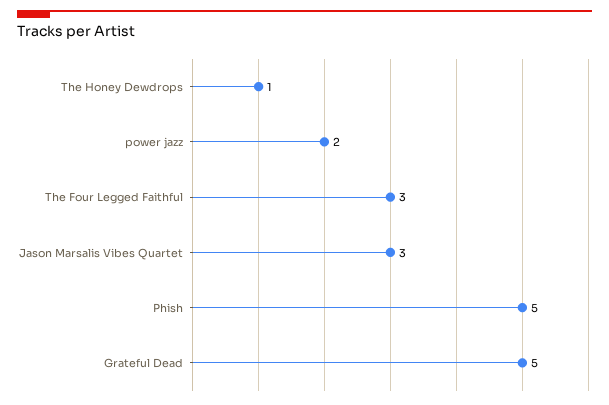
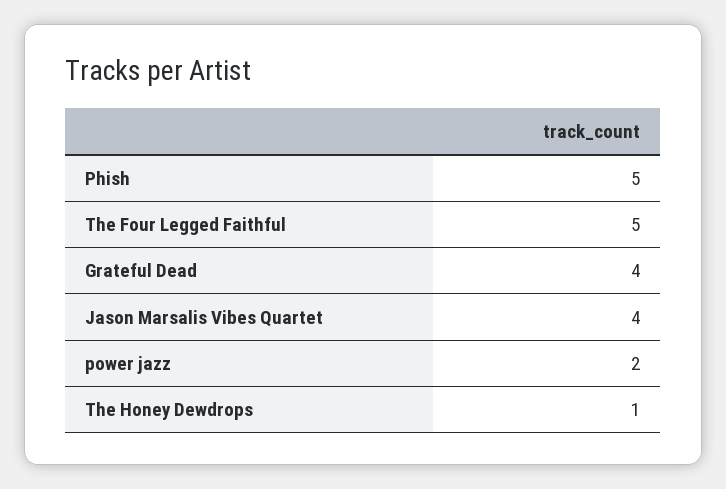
  {
    "The Honey Dewdrops": 1,
    "power jazz": 2,
-   "The Four Legged Faithful": 3,
+   "The Four Legged Faithful": 5,
-   "Jason Marsalis Vibes Quartet": 3,
+   "Jason Marsalis Vibes Quartet": 4,
    "Phish": 5,
-   "Grateful Dead": 5
+   "Grateful Dead": 4
  }

